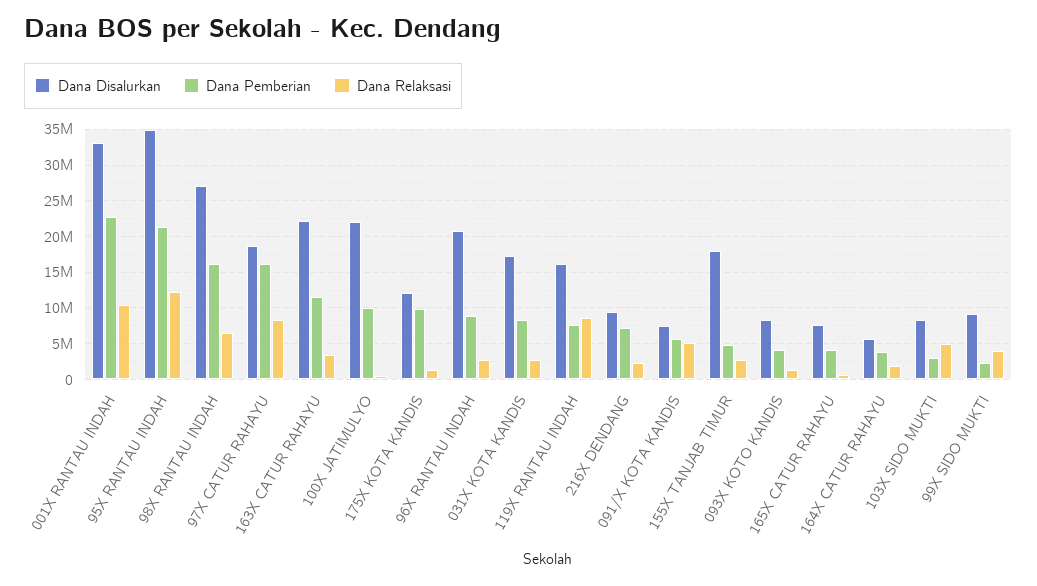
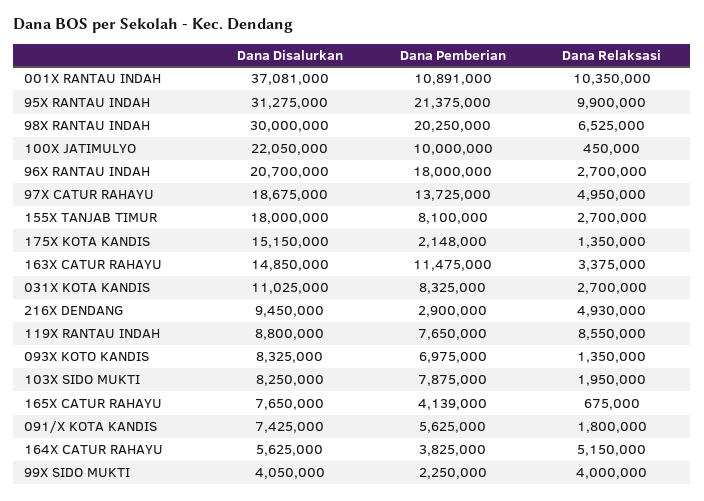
  {
    "Dana Disalurkan": {
-     "001X RANTAU INDAH": 33000000,
+     "001X RANTAU INDAH": 37081000,
-     "95X RANTAU INDAH": 35000000,
+     "95X RANTAU INDAH": 31275000,
-     "98X RANTAU INDAH": 27000000,
+     "98X RANTAU INDAH": 30000000,
      "97X CATUR RAHAYU": 18675000,
-     "163X CATUR RAHAYU": 22000000,
+     "163X CATUR RAHAYU": 14850000,
      "100X JATIMULYO": 22050000,
-     "175X KOTA KANDIS": 12000000,
+     "175X KOTA KANDIS": 15150000,
      "96X RANTAU INDAH": 20700000,
-     "031X KOTA KANDIS": 17000000,
+     "031X KOTA KANDIS": 11025000,
-     "119X RANTAU INDAH": 16000000,
+     "119X RANTAU INDAH": 8800000,
      "216X DENDANG": 9450000,
      "091/X KOTA KANDIS": 7425000,
      "155X TANJAB TIMUR": 18000000,
      "093X KOTO KANDIS": 8325000,
      "165X CATUR RAHAYU": 7650000,
      "164X CATUR RAHAYU": 5625000,
      "103X SIDO MUKTI": 8250000,
-     "99X SIDO MUKTI": 9000000
+     "99X SIDO MUKTI": 4050000
    },
    "Dana Pemberian": {
-     "001X RANTAU INDAH": 23000000,
+     "001X RANTAU INDAH": 10891000,
      "95X RANTAU INDAH": 21375000,
-     "98X RANTAU INDAH": 16000000,
+     "98X RANTAU INDAH": 20250000,
-     "97X CATUR RAHAYU": 16000000,
+     "97X CATUR RAHAYU": 13725000,
      "163X CATUR RAHAYU": 11475000,
      "100X JATIMULYO": 10000000,
-     "175X KOTA KANDIS": 10000000,
+     "175X KOTA KANDIS": 2148000,
-     "96X RANTAU INDAH": 9000000,
+     "96X RANTAU INDAH": 18000000,
      "031X KOTA KANDIS": 8325000,
      "119X RANTAU INDAH": 7650000,
-     "216X DENDANG": 7000000,
+     "216X DENDANG": 2900000,
      "091/X KOTA KANDIS": 5625000,
-     "155X TANJAB TIMUR": 5000000,
+     "155X TANJAB TIMUR": 8100000,
-     "093X KOTO KANDIS": 4000000,
+     "093X KOTO KANDIS": 6975000,
      "165X CATUR RAHAYU": 4139000,
      "164X CATUR RAHAYU": 3825000,
-     "103X SIDO MUKTI": 3000000,
+     "103X SIDO MUKTI": 7875000,
      "99X SIDO MUKTI": 2250000
    },
    "Dana Relaksasi": {
      "001X RANTAU INDAH": 10350000,
-     "95X RANTAU INDAH": 12000000,
+     "95X RANTAU INDAH": 9900000,
      "98X RANTAU INDAH": 6525000,
-     "97X CATUR RAHAYU": 8000000,
+     "97X CATUR RAHAYU": 4950000,
      "163X CATUR RAHAYU": 3375000,
      "100X JATIMULYO": 450000,
      "175X KOTA KANDIS": 1350000,
      "96X RANTAU INDAH": 2700000,
      "031X KOTA KANDIS": 2700000,
      "119X RANTAU INDAH": 8550000,
-     "216X DENDANG": 2000000,
+     "216X DENDANG": 4930000,
-     "091/X KOTA KANDIS": 5000000,
+     "091/X KOTA KANDIS": 1800000,
      "155X TANJAB TIMUR": 2700000,
      "093X KOTO KANDIS": 1350000,
      "165X CATUR RAHAYU": 675000,
-     "164X CATUR RAHAYU": 2000000,
+     "164X CATUR RAHAYU": 5150000,
-     "103X SIDO MUKTI": 5000000,
+     "103X SIDO MUKTI": 1950000,
      "99X SIDO MUKTI": 4000000
    }
  }

